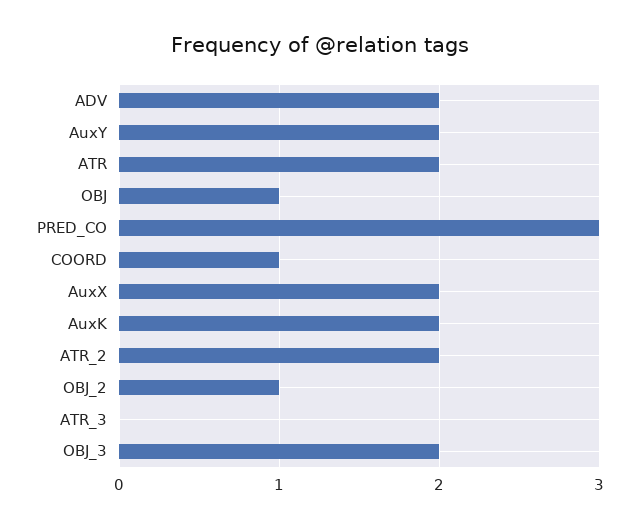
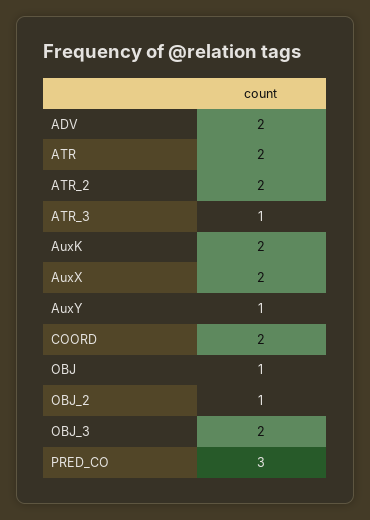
  {
    "ADV": 2,
-   "AuxY": 2,
+   "AuxY": 1,
    "ATR": 2,
    "OBJ": 1,
    "PRED_CO": 3,
-   "COORD": 1,
+   "COORD": 2,
    "AuxX": 2,
    "AuxK": 2,
    "ATR_2": 2,
    "OBJ_2": 1,
-   "ATR_3": 0,
+   "ATR_3": 1,
    "OBJ_3": 2
  }

